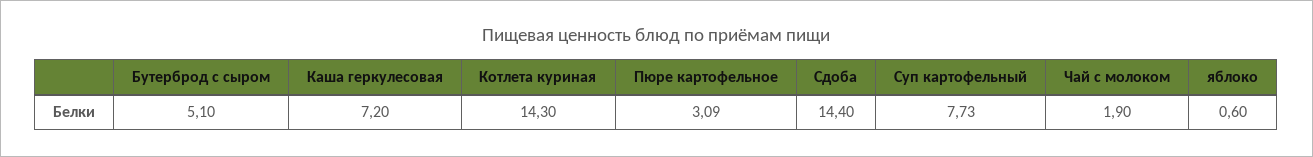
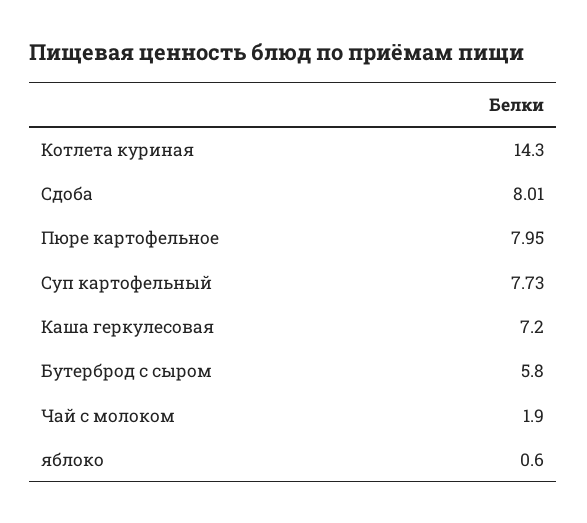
  {
-   "Бутерброд с сыром": 5.1,
+   "Бутерброд с сыром": 5.8,
    "Каша геркулесовая": 7.2,
    "Котлета куриная": 14.3,
-   "Пюре картофельное": 3.09,
+   "Пюре картофельное": 7.95,
-   "Сдоба": 14.4,
+   "Сдоба": 8.01,
    "Суп картофельный": 7.73,
    "Чай с молоком": 1.9,
    "яблоко": 0.6
  }

